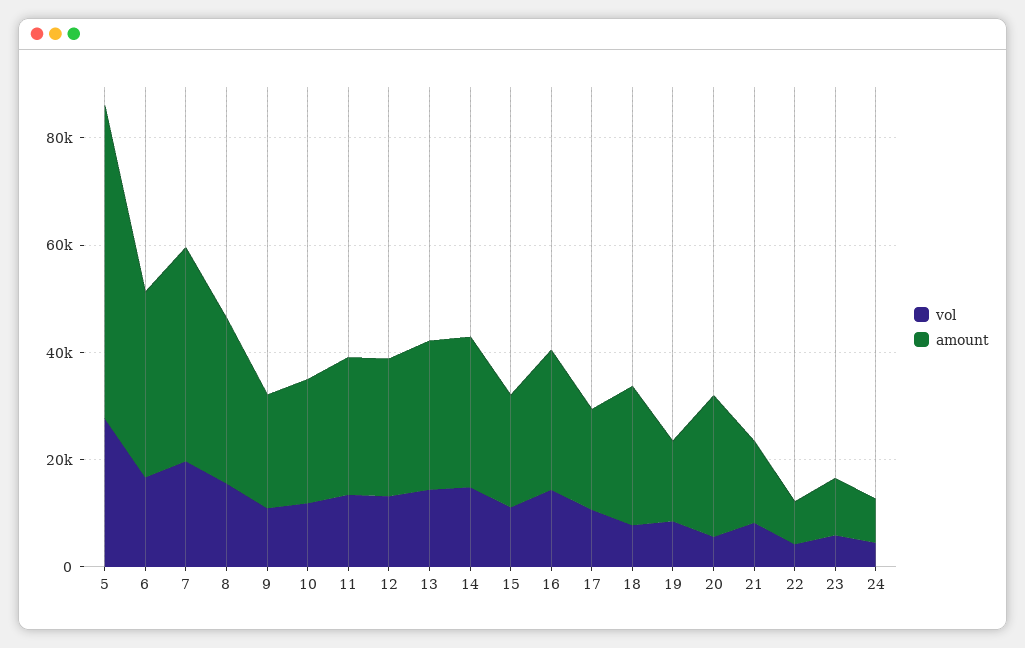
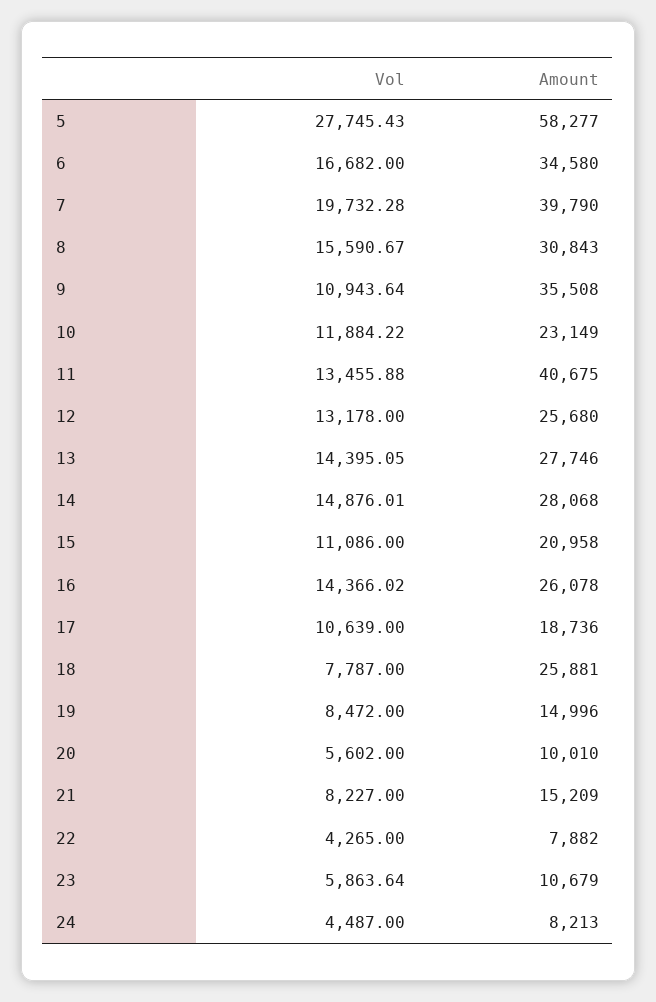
  {
    "vol": {
      "5": 27745.43,
      "6": 16682,
      "7": 19732.28,
      "8": 15590.67,
      "9": 10943.64,
      "10": 11884.22,
      "11": 13455.88,
      "12": 13178,
      "13": 14395.05,
      "14": 14876.01,
      "15": 11086,
      "16": 14366.02,
      "17": 10639,
      "18": 7787,
      "19": 8472,
      "20": 5602,
      "21": 8227,
      "22": 4265,
      "23": 5863.64,
      "24": 4487
    },
    "amount": {
      "5": 58277,
      "6": 34580,
      "7": 39790,
      "8": 30843,
-     "9": 20000,
+     "9": 35508,
      "10": 23149,
-     "11": 25000,
+     "11": 40675,
      "12": 25680,
      "13": 27746,
      "14": 28068,
      "15": 20958,
      "16": 26078,
      "17": 18736,
      "18": 25881,
      "19": 14996,
-     "20": 25000,
+     "20": 10010,
      "21": 15209,
      "22": 7882,
      "23": 10679,
      "24": 8213
    }
  }

